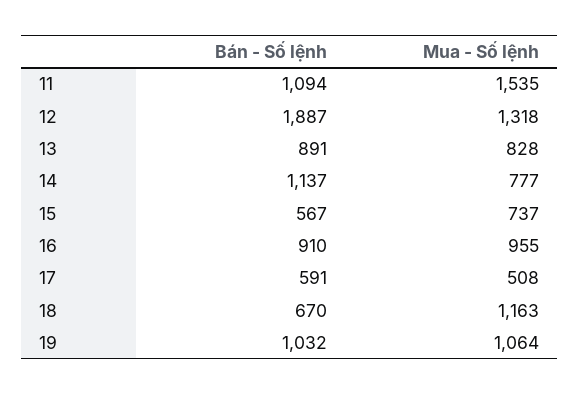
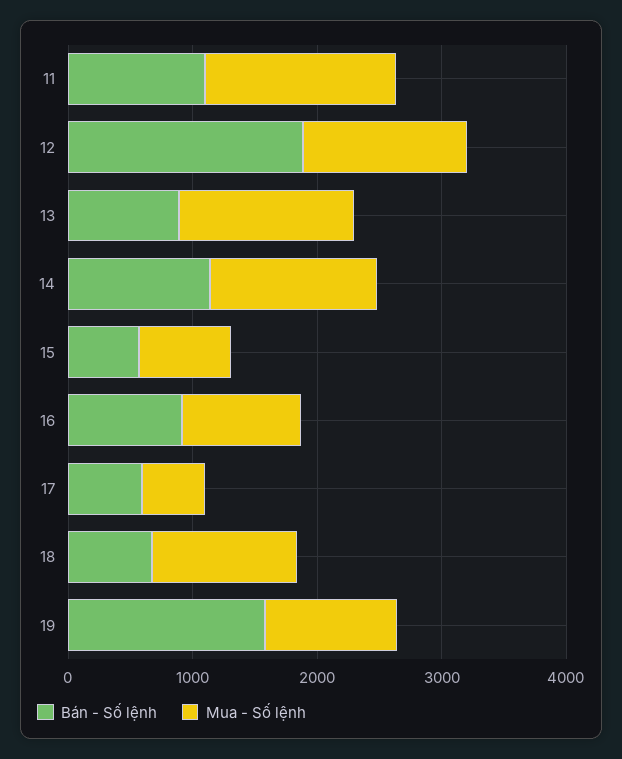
  {
    "Bán - Số lệnh": {
      "11": 1094,
      "12": 1887,
      "13": 891,
      "14": 1137,
      "15": 567,
      "16": 910,
      "17": 591,
      "18": 670,
-     "19": 1032
+     "19": 1600
    },
    "Mua - Số lệnh": {
      "11": 1535,
      "12": 1318,
-     "13": 828,
+     "13": 1400,
-     "14": 777,
+     "14": 1400,
      "15": 737,
      "16": 955,
      "17": 508,
      "18": 1163,
      "19": 1064
    }
  }

